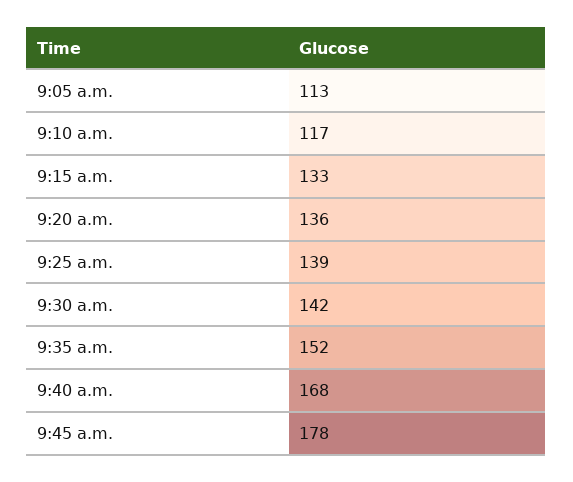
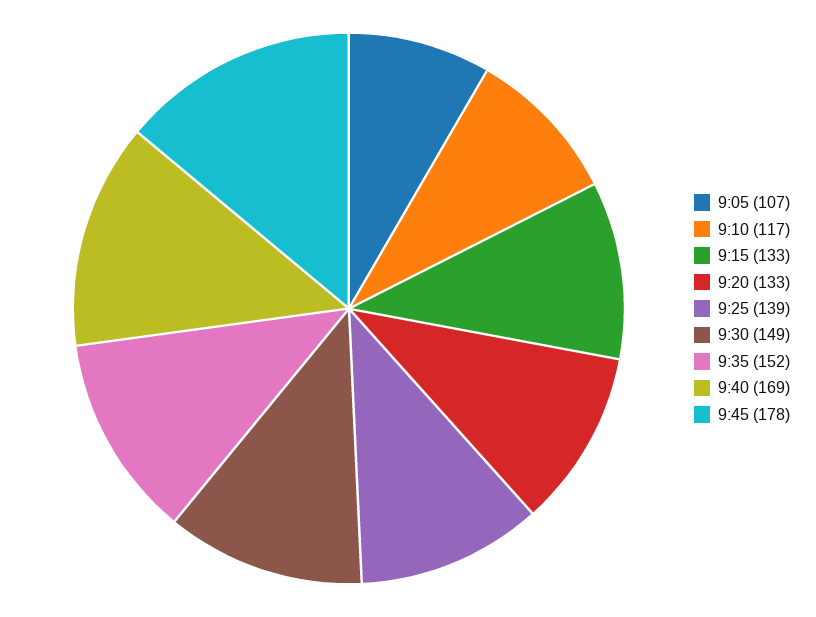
  {
-   "9:05 a.m.": 113,
+   "9:05 a.m.": 107,
    "9:10 a.m.": 117,
    "9:15 a.m.": 133,
-   "9:20 a.m.": 136,
+   "9:20 a.m.": 133,
    "9:25 a.m.": 139,
-   "9:30 a.m.": 142,
+   "9:30 a.m.": 149,
    "9:35 a.m.": 152,
-   "9:40 a.m.": 168,
+   "9:40 a.m.": 169,
    "9:45 a.m.": 178
  }

